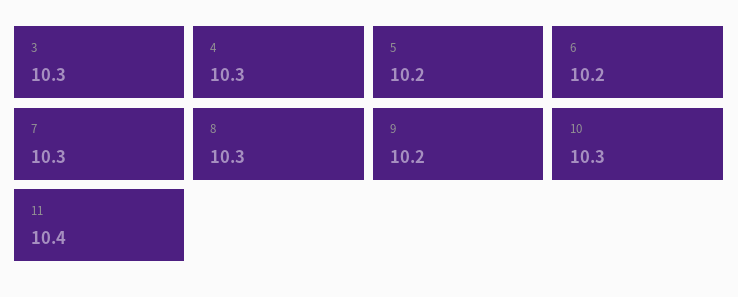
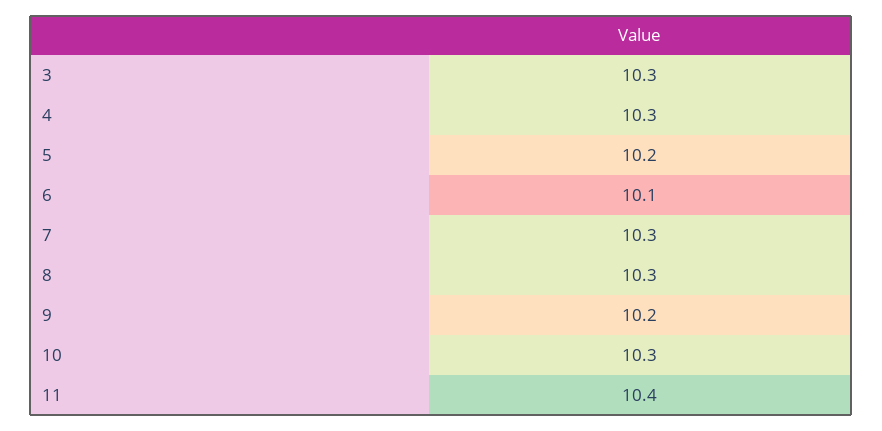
  {
    "3": 10.3,
    "4": 10.3,
    "5": 10.2,
-   "6": 10.2,
+   "6": 10.1,
    "7": 10.3,
    "8": 10.3,
    "9": 10.2,
    "10": 10.3,
    "11": 10.4
  }

